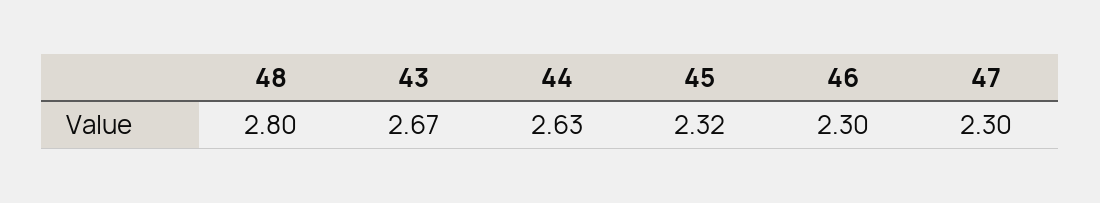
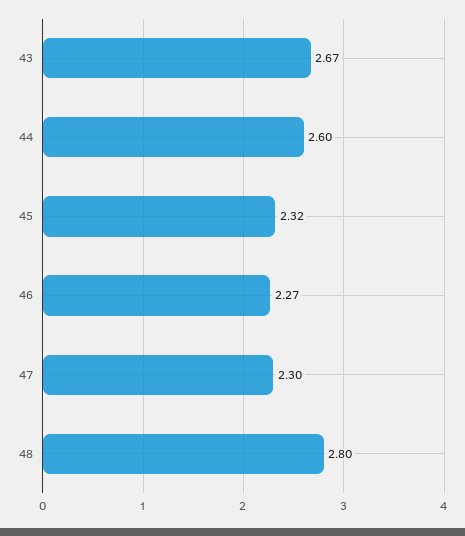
  {
    "48": 2.8,
    "43": 2.67,
-   "44": 2.63,
+   "44": 2.6,
    "45": 2.32,
-   "46": 2.3,
+   "46": 2.27,
    "47": 2.3
  }

